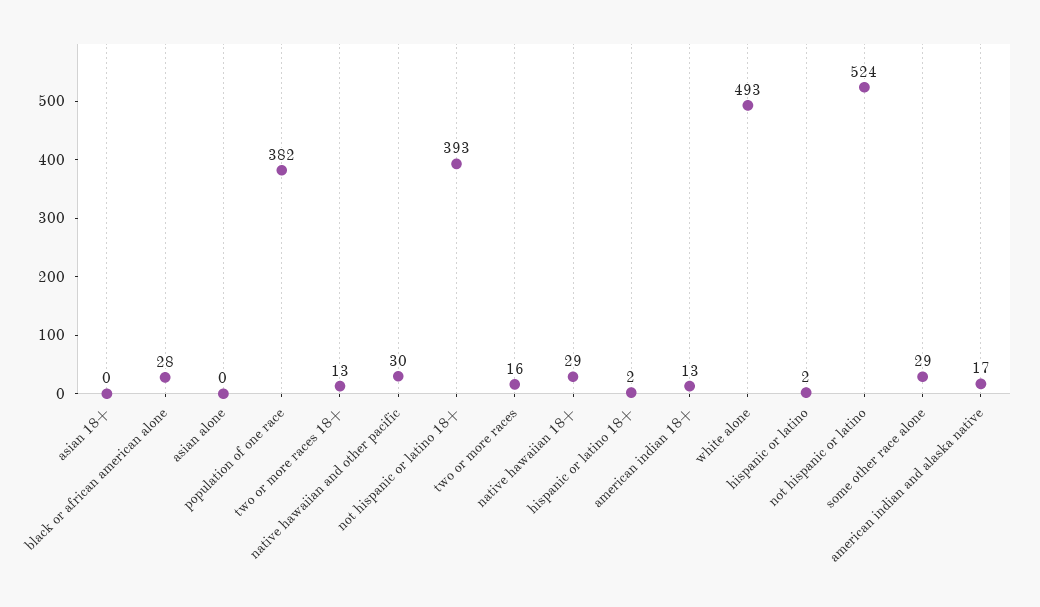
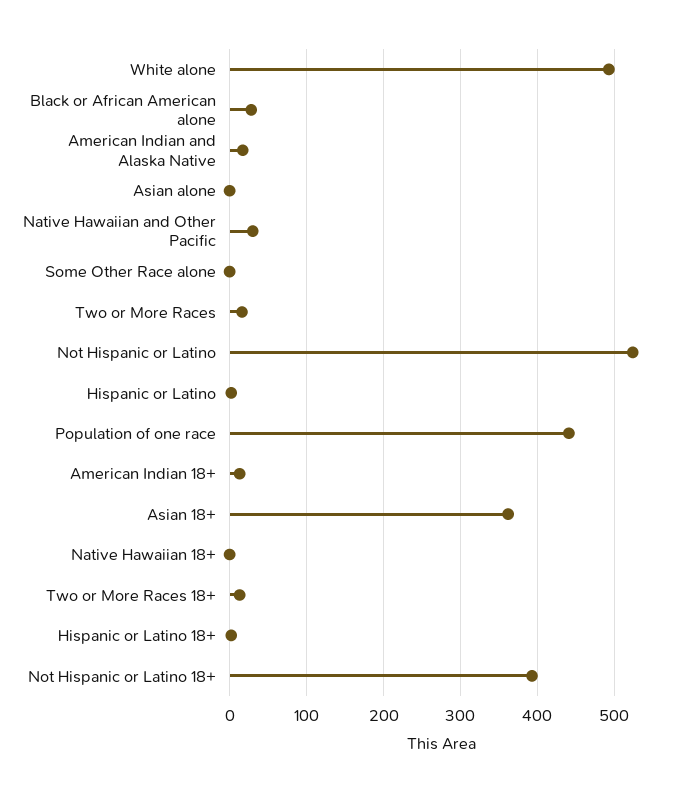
  {
-   "asian 18+": 0,
+   "asian 18+": 360,
    "black or african american alone": 28,
    "asian alone": 0,
-   "population of one race": 382,
+   "population of one race": 440,
    "two or more races 18+": 13,
    "native hawaiian and other pacific": 30,
    "not hispanic or latino 18+": 393,
    "two or more races": 16,
-   "native hawaiian 18+": 29,
+   "native hawaiian 18+": 0,
    "hispanic or latino 18+": 2,
    "american indian 18+": 13,
    "white alone": 493,
    "hispanic or latino": 2,
    "not hispanic or latino": 524,
-   "some other race alone": 29,
+   "some other race alone": 0,
    "american indian and alaska native": 17
  }

